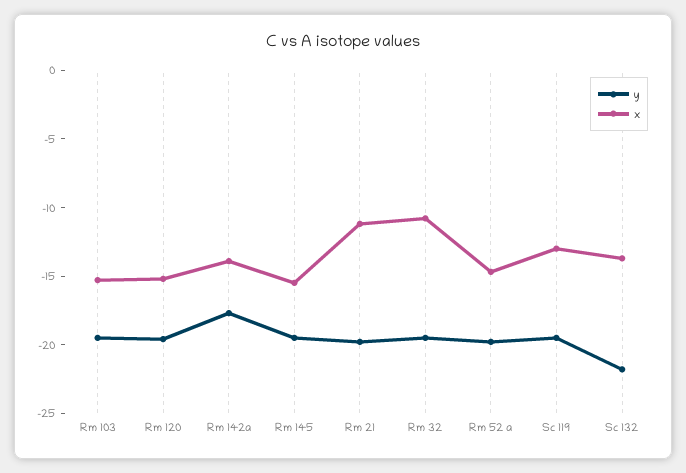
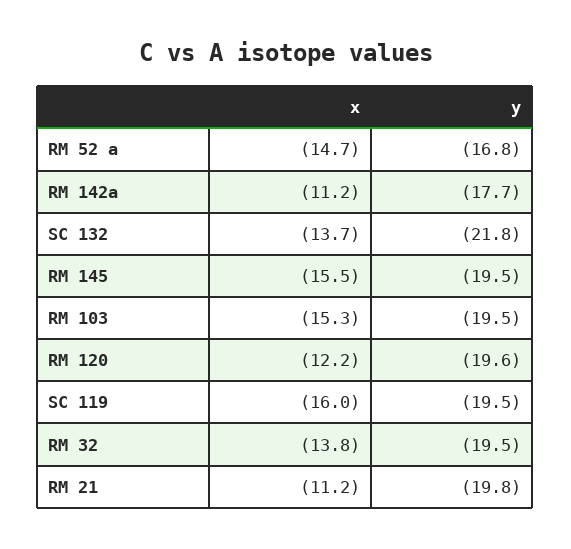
  {
    "y": {
      "Rm 103": -19.5,
      "Rm 120": -19.6,
      "Rm 142a": -17.7,
      "Rm 145": -19.5,
      "Rm 21": -19.8,
      "Rm 32": -19.5,
-     "Rm 52 a": -20,
+     "Rm 52 a": -16.8,
      "Sc 119": -19.5,
      "Sc 132": -21.8
    },
    "x": {
      "Rm 103": -15.3,
-     "Rm 120": -15,
+     "Rm 120": -12.2,
-     "Rm 142a": -14,
+     "Rm 142a": -11.2,
      "Rm 145": -15.5,
      "Rm 21": -11.2,
-     "Rm 32": -11,
+     "Rm 32": -13.8,
      "Rm 52 a": -14.7,
-     "Sc 119": -13,
+     "Sc 119": -16,
      "Sc 132": -13.7
    }
  }

